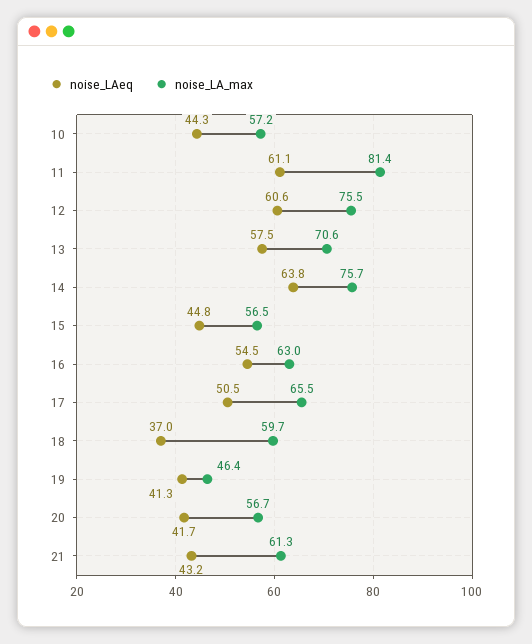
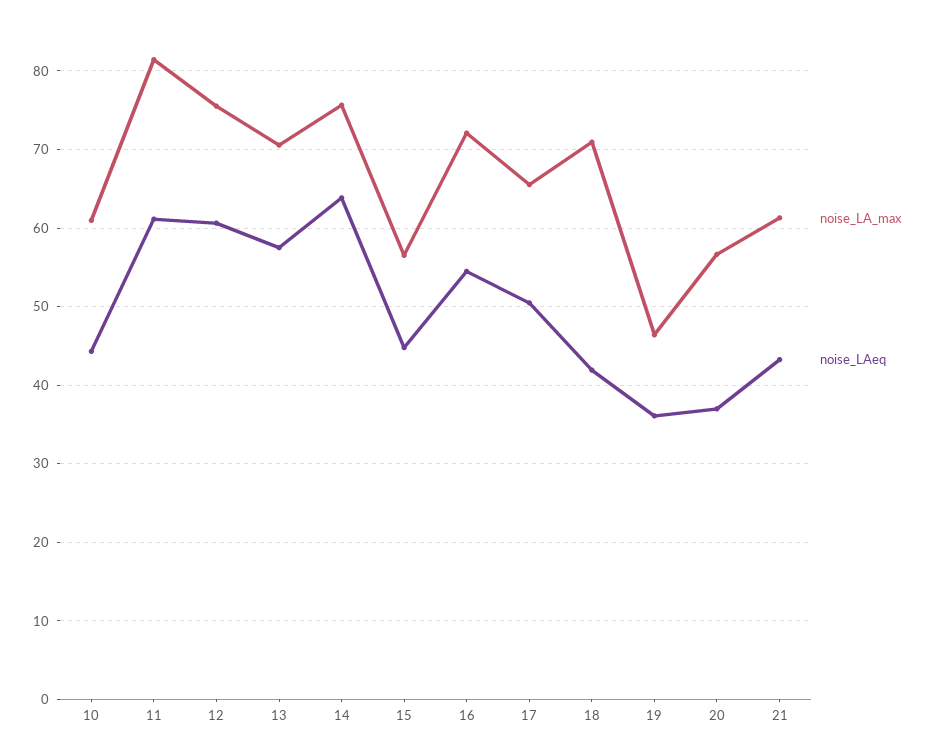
  {
    "noise_LAeq": {
      "10": 44.3,
      "11": 61.1,
      "12": 60.6,
      "13": 57.5,
      "14": 63.8,
      "15": 44.8,
      "16": 54.5,
      "17": 50.5,
-     "18": 37,
+     "18": 42,
-     "19": 41.3,
+     "19": 36,
-     "20": 41.7,
+     "20": 37,
      "21": 43.2
    },
    "noise_LA_max": {
-     "10": 57.2,
+     "10": 61,
      "11": 81.4,
      "12": 75.5,
      "13": 70.6,
      "14": 75.7,
      "15": 56.5,
-     "16": 63,
+     "16": 72,
      "17": 65.5,
-     "18": 59.7,
+     "18": 71,
      "19": 46.4,
      "20": 56.7,
      "21": 61.3
    }
  }

